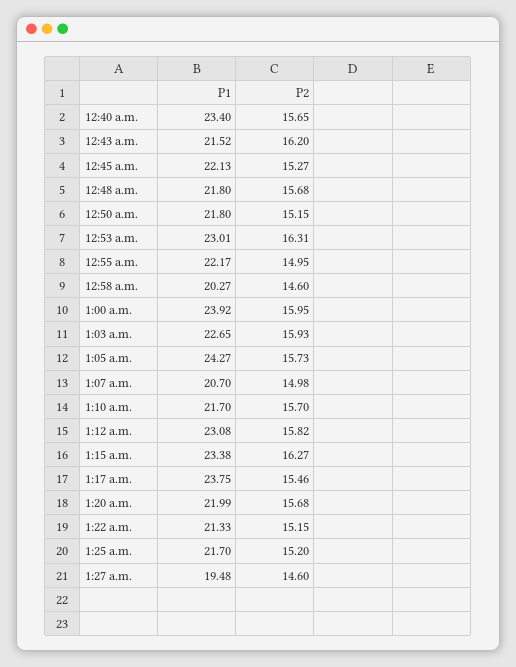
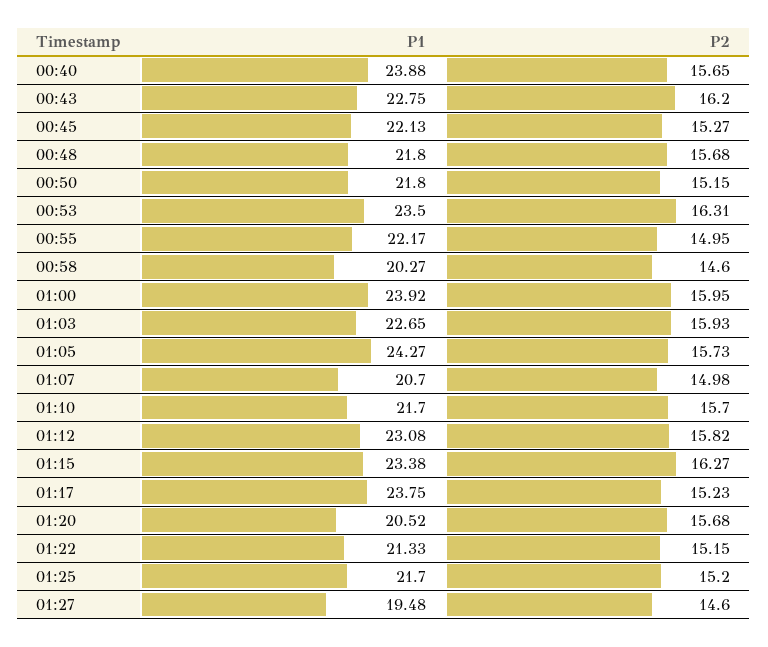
  {
    "P1": {
-     "12:40 a.m.": 23.4,
+     "12:40 a.m.": 23.88,
-     "12:43 a.m.": 21.52,
+     "12:43 a.m.": 22.75,
      "12:45 a.m.": 22.13,
      "12:48 a.m.": 21.8,
      "12:50 a.m.": 21.8,
-     "12:53 a.m.": 23.01,
+     "12:53 a.m.": 23.5,
      "12:55 a.m.": 22.17,
      "12:58 a.m.": 20.27,
      "1:00 a.m.": 23.92,
      "1:03 a.m.": 22.65,
      "1:05 a.m.": 24.27,
      "1:07 a.m.": 20.7,
      "1:10 a.m.": 21.7,
      "1:12 a.m.": 23.08,
      "1:15 a.m.": 23.38,
      "1:17 a.m.": 23.75,
-     "1:20 a.m.": 21.99,
+     "1:20 a.m.": 20.52,
      "1:22 a.m.": 21.33,
      "1:25 a.m.": 21.7,
      "1:27 a.m.": 19.48
    },
    "P2": {
      "12:40 a.m.": 15.65,
      "12:43 a.m.": 16.2,
      "12:45 a.m.": 15.27,
      "12:48 a.m.": 15.68,
      "12:50 a.m.": 15.15,
      "12:53 a.m.": 16.31,
      "12:55 a.m.": 14.95,
      "12:58 a.m.": 14.6,
      "1:00 a.m.": 15.95,
      "1:03 a.m.": 15.93,
      "1:05 a.m.": 15.73,
      "1:07 a.m.": 14.98,
      "1:10 a.m.": 15.7,
      "1:12 a.m.": 15.82,
      "1:15 a.m.": 16.27,
-     "1:17 a.m.": 15.46,
+     "1:17 a.m.": 15.23,
      "1:20 a.m.": 15.68,
      "1:22 a.m.": 15.15,
      "1:25 a.m.": 15.2,
      "1:27 a.m.": 14.6
    }
  }

